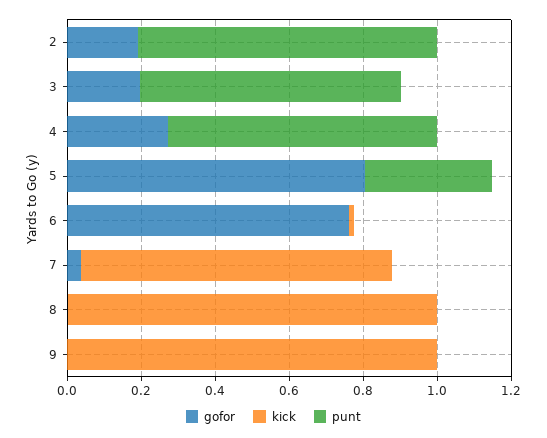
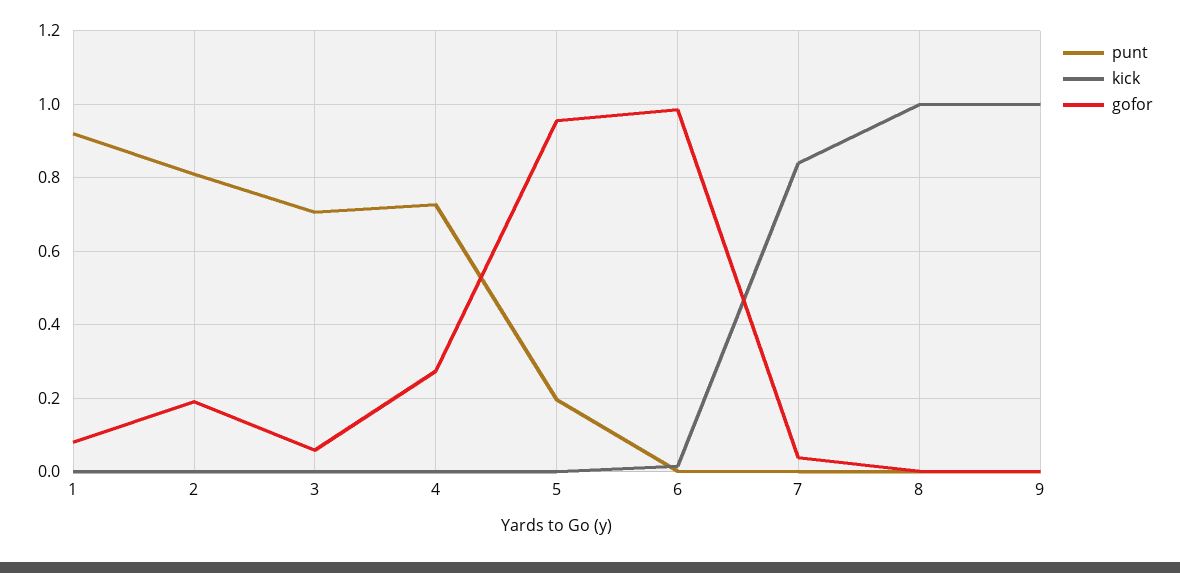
  {
    "gofor": {
      "2": 0.2,
-     "3": 0.2,
+     "3": 0.06,
      "4": 0.28,
-     "5": 0.8,
+     "5": 0.96,
-     "6": 0.75,
+     "6": 0.98,
      "7": 0.04,
      "8": 0,
-     "9": 0
+     "9": 0,
+     "1": 0.08
    },
    "kick": {
      "2": 0,
      "3": 0,
      "4": 0,
      "5": 0,
      "6": 0.02,
      "7": 0.84,
      "8": 1,
-     "9": 1
+     "9": 1,
+     "1": 0
    },
    "punt": {
      "2": 0.8,
      "3": 0.7,
      "4": 0.72,
-     "5": 0.35,
+     "5": 0.2,
      "6": 0,
      "7": 0,
      "8": 0,
-     "9": 0
+     "9": 0,
+     "1": 0.92
    }
  }

